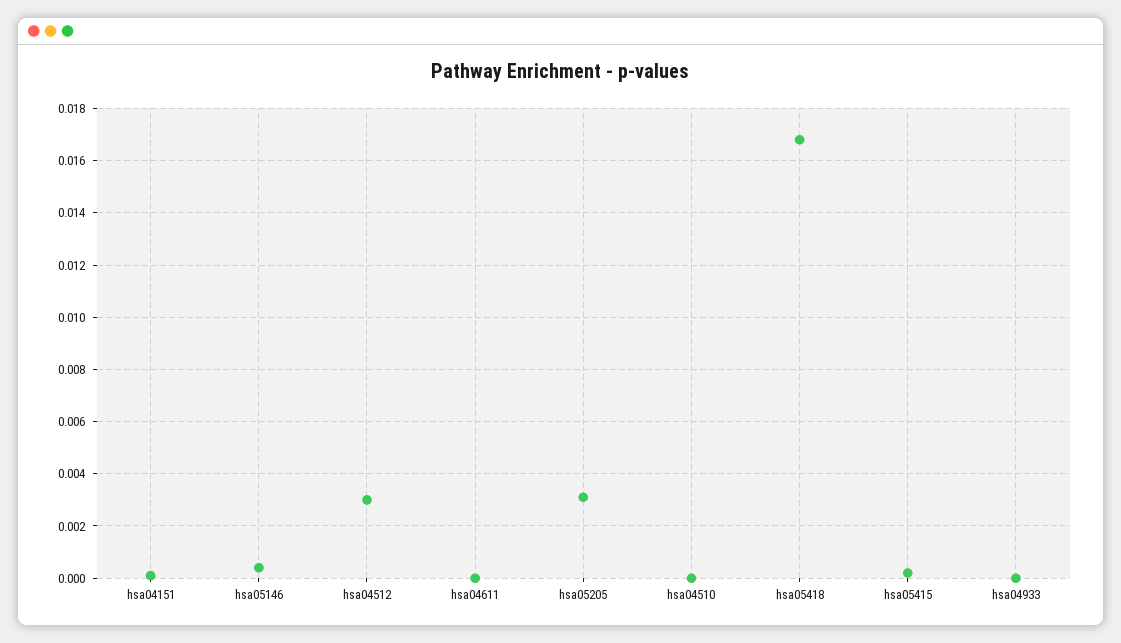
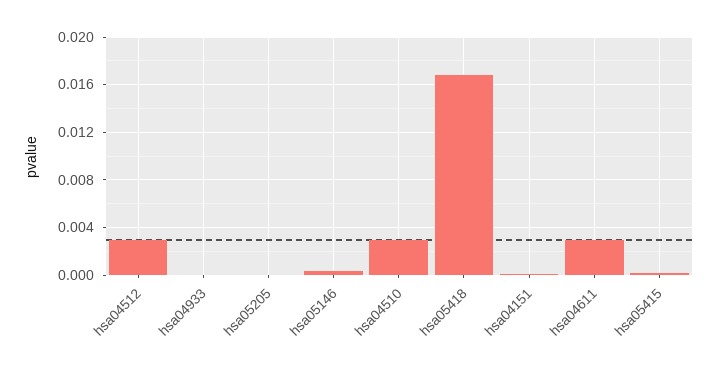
  {
    "hsa04151": 0,
    "hsa05146": 0.0005,
    "hsa04512": 0.003,
-   "hsa04611": 0,
+   "hsa04611": 0.003,
-   "hsa05205": 0.003,
+   "hsa05205": 0,
-   "hsa04510": 0,
+   "hsa04510": 0.003,
    "hsa05418": 0.017,
    "hsa05415": 0,
    "hsa04933": 0
  }

